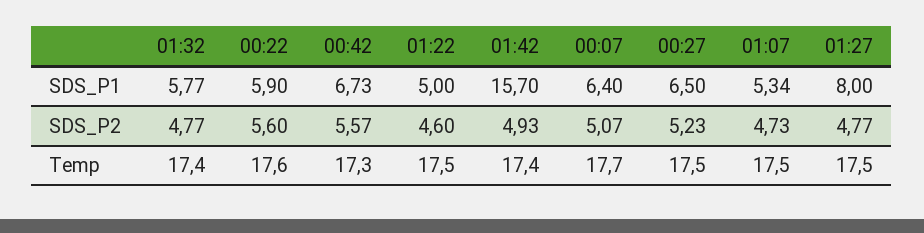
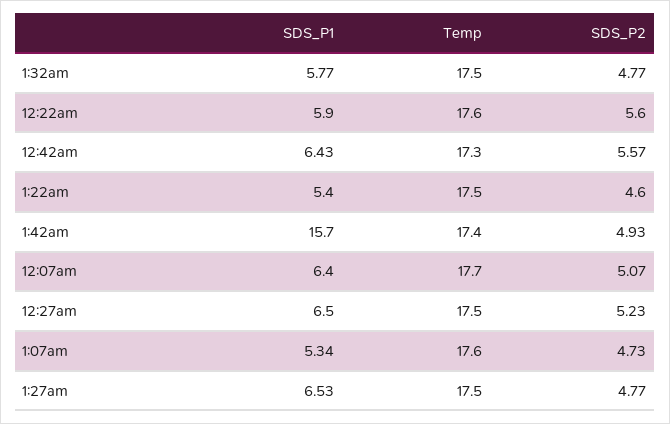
  {
    "01:32": {
      "SDS_P1": 5.77,
      "SDS_P2": 4.77,
-     "Temp": 17.4
+     "Temp": 17.5
    },
    "00:22": {
      "SDS_P1": 5.9,
      "SDS_P2": 5.6,
      "Temp": 17.6
    },
    "00:42": {
-     "SDS_P1": 6.73,
+     "SDS_P1": 6.43,
      "SDS_P2": 5.57,
      "Temp": 17.3
    },
    "01:22": {
-     "SDS_P1": 5,
+     "SDS_P1": 5.4,
      "SDS_P2": 4.6,
      "Temp": 17.5
    },
    "01:42": {
      "SDS_P1": 15.7,
      "SDS_P2": 4.93,
      "Temp": 17.4
    },
    "00:07": {
      "SDS_P1": 6.4,
      "SDS_P2": 5.07,
      "Temp": 17.7
    },
    "00:27": {
      "SDS_P1": 6.5,
      "SDS_P2": 5.23,
      "Temp": 17.5
    },
    "01:07": {
      "SDS_P1": 5.34,
      "SDS_P2": 4.73,
-     "Temp": 17.5
+     "Temp": 17.6
    },
    "01:27": {
-     "SDS_P1": 8,
+     "SDS_P1": 6.53,
      "SDS_P2": 4.77,
      "Temp": 17.5
    }
  }

